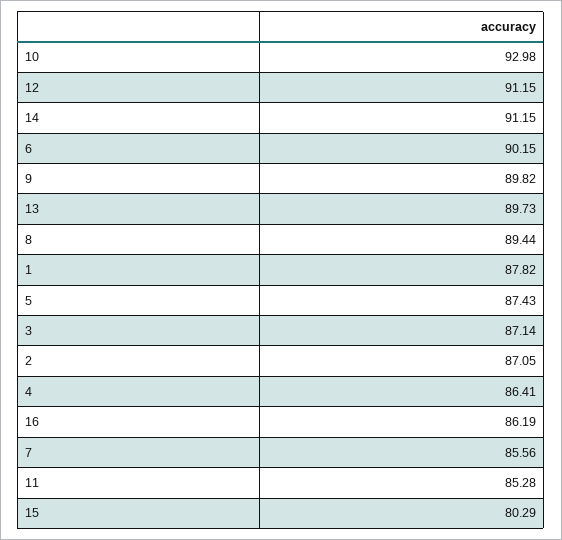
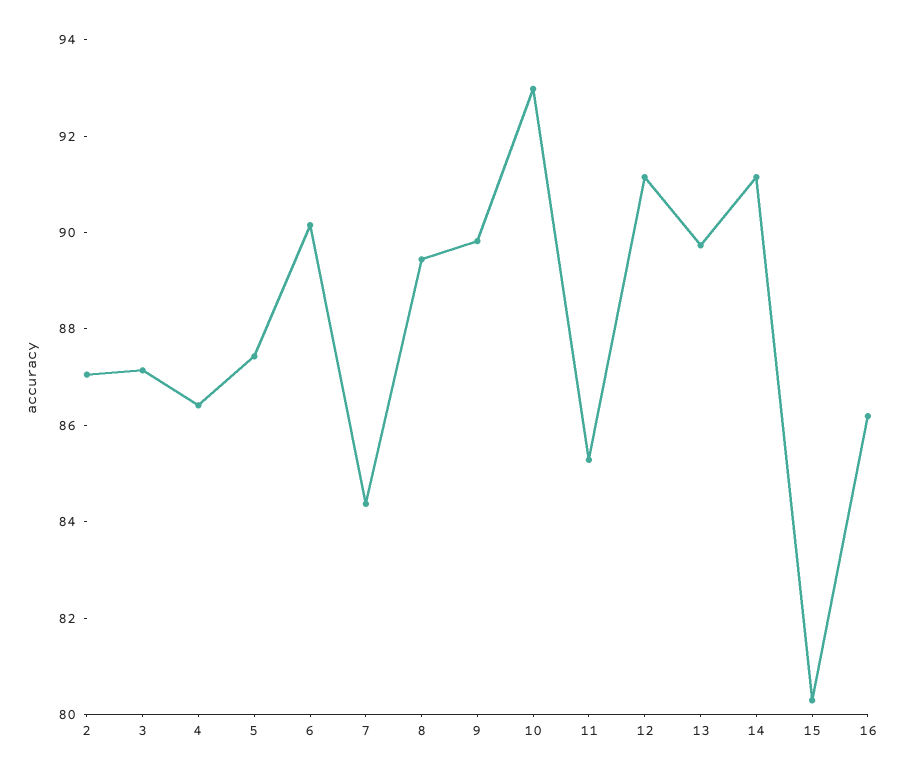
  {
    "10": 92.98,
    "12": 91.15,
    "14": 91.15,
    "6": 90.15,
    "9": 89.82,
    "13": 89.73,
    "8": 89.44,
-   "1": 87.82,
    "5": 87.43,
    "3": 87.14,
    "2": 87.05,
    "4": 86.41,
    "16": 86.19,
-   "7": 85.56,
+   "7": 84.5,
    "11": 85.28,
    "15": 80.29
  }

